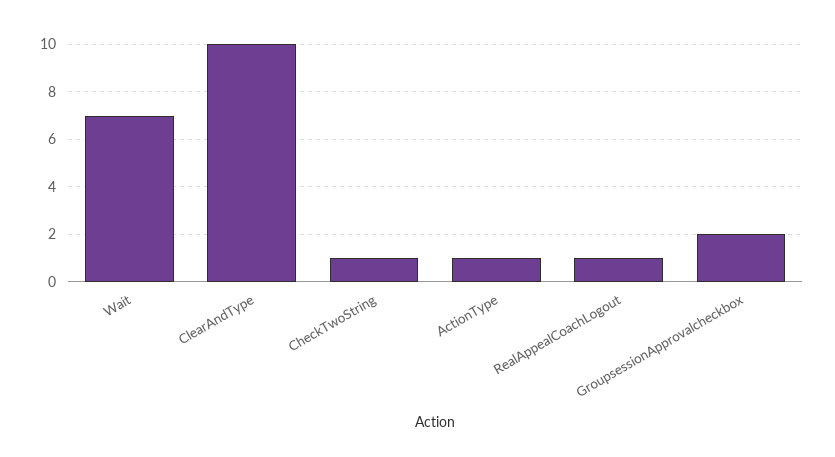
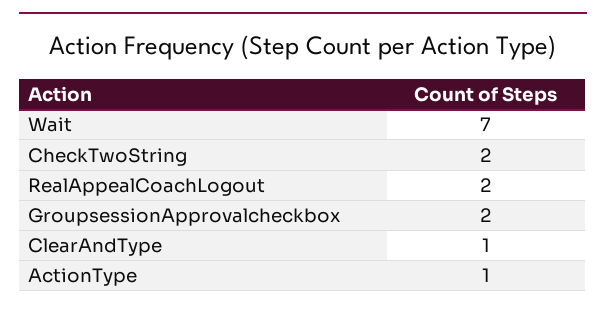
  {
    "Wait": 7,
-   "ClearAndType": 10,
+   "ClearAndType": 1,
-   "CheckTwoString": 1,
+   "CheckTwoString": 2,
    "ActionType": 1,
-   "RealAppealCoachLogout": 1,
+   "RealAppealCoachLogout": 2,
    "GroupsessionApprovalcheckbox": 2
  }

